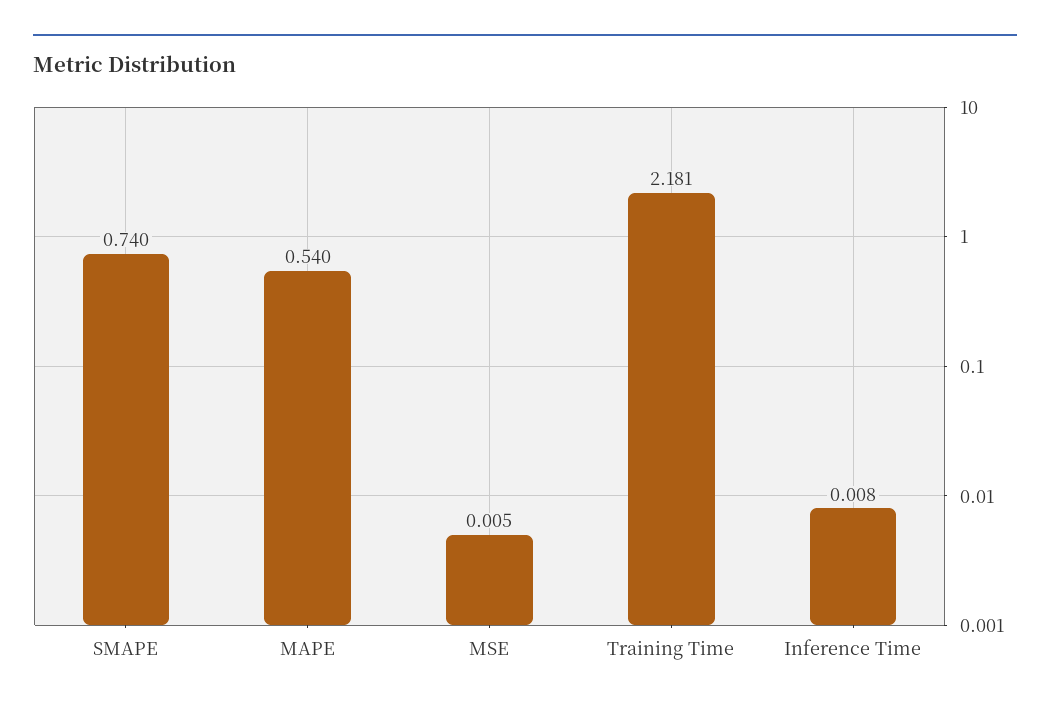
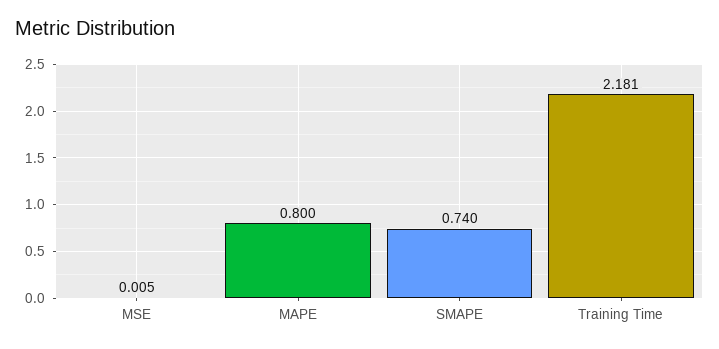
  {
    "SMAPE": 0.74,
-   "MAPE": 0.54,
+   "MAPE": 0.8,
    "MSE": 0.005,
-   "Training Time": 2.181,
+   "Training Time": 2.181
-   "Inference Time": 0.008
  }

